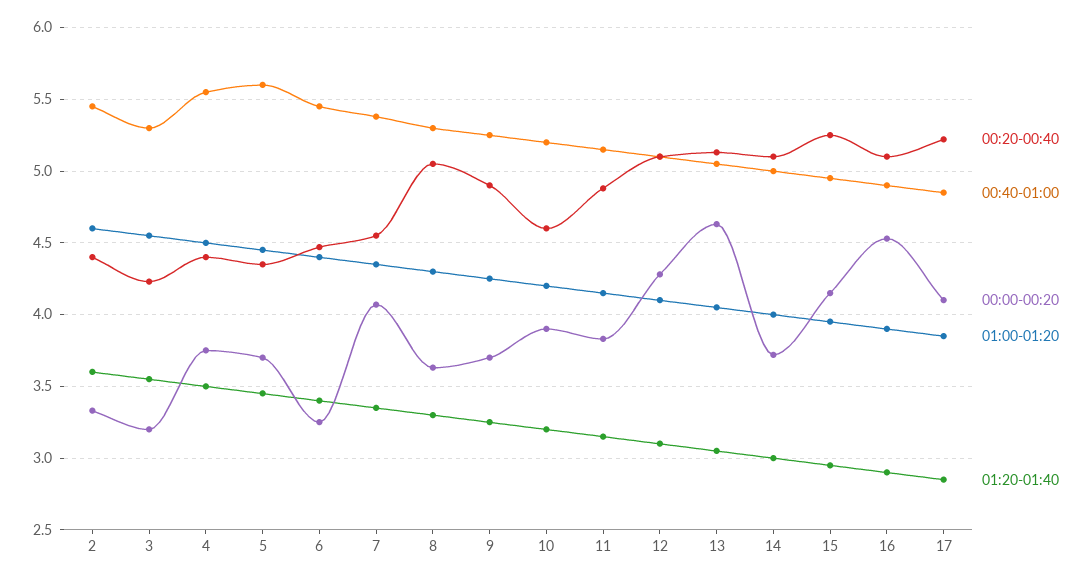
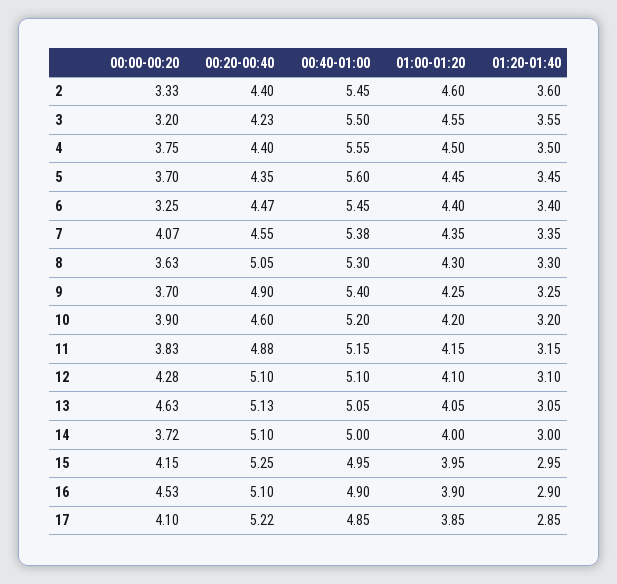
  {
    "00:20-00:40": {
      "2": 4.4,
      "3": 4.23,
      "4": 4.4,
      "5": 4.35,
      "6": 4.47,
      "7": 4.55,
      "8": 5.05,
      "9": 4.9,
      "10": 4.6,
      "11": 4.88,
      "12": 5.1,
      "13": 5.13,
      "14": 5.1,
      "15": 5.25,
      "16": 5.1,
      "17": 5.22
    },
    "00:40-01:00": {
      "2": 5.45,
-     "3": 5.3,
+     "3": 5.5,
      "4": 5.55,
      "5": 5.6,
      "6": 5.45,
      "7": 5.38,
      "8": 5.3,
-     "9": 5.25,
+     "9": 5.4,
      "10": 5.2,
      "11": 5.15,
      "12": 5.1,
      "13": 5.05,
      "14": 5,
      "15": 4.95,
      "16": 4.9,
      "17": 4.85
    },
    "00:00-00:20": {
      "2": 3.33,
      "3": 3.2,
      "4": 3.75,
      "5": 3.7,
      "6": 3.25,
      "7": 4.07,
      "8": 3.63,
      "9": 3.7,
      "10": 3.9,
      "11": 3.83,
      "12": 4.28,
      "13": 4.63,
      "14": 3.72,
      "15": 4.15,
      "16": 4.53,
      "17": 4.1
    },
    "01:00-01:20": {
      "2": 4.6,
      "3": 4.55,
      "4": 4.5,
      "5": 4.45,
      "6": 4.4,
      "7": 4.35,
      "8": 4.3,
      "9": 4.25,
      "10": 4.2,
      "11": 4.15,
      "12": 4.1,
      "13": 4.05,
      "14": 4,
      "15": 3.95,
      "16": 3.9,
      "17": 3.85
    },
    "01:20-01:40": {
      "2": 3.6,
      "3": 3.55,
      "4": 3.5,
      "5": 3.45,
      "6": 3.4,
      "7": 3.35,
      "8": 3.3,
      "9": 3.25,
      "10": 3.2,
      "11": 3.15,
      "12": 3.1,
      "13": 3.05,
      "14": 3,
      "15": 2.95,
      "16": 2.9,
      "17": 2.85
    }
  }

